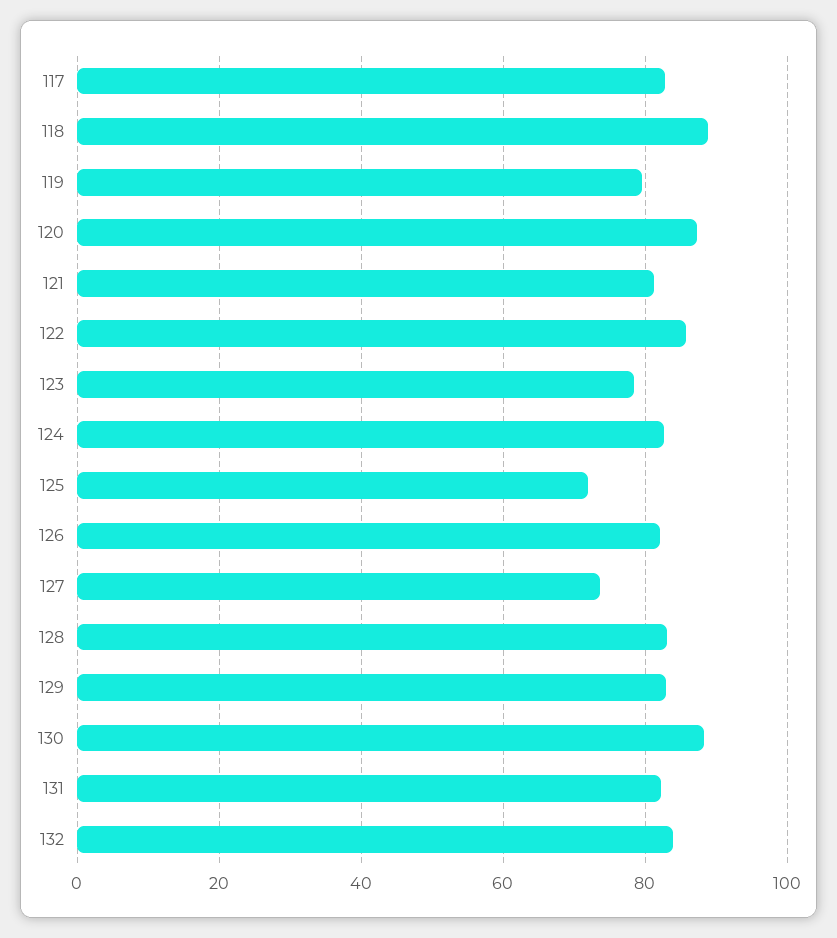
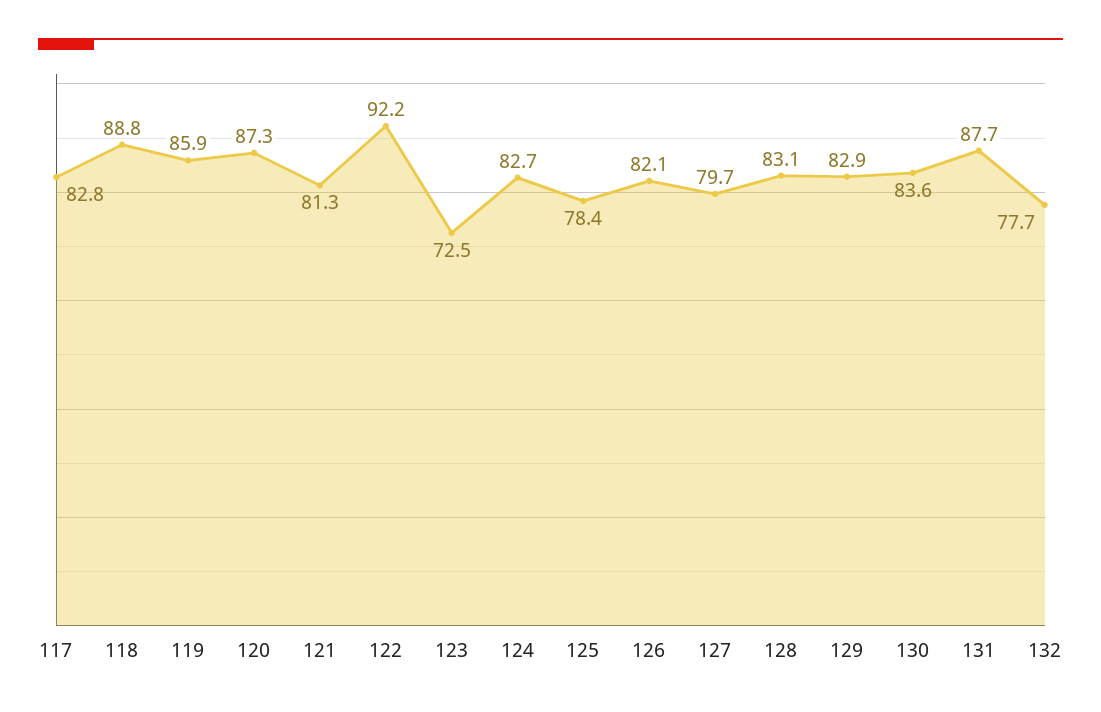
  {
    "117": 82.8,
    "118": 88.8,
-   "119": 80,
+   "119": 85.9,
    "120": 87.3,
    "121": 81.3,
-   "122": 86,
+   "122": 92.2,
-   "123": 78,
+   "123": 72.5,
    "124": 82.7,
-   "125": 72,
+   "125": 78.4,
    "126": 82.1,
-   "127": 74,
+   "127": 79.7,
    "128": 83.1,
    "129": 82.9,
-   "130": 88,
+   "130": 83.6,
-   "131": 82,
+   "131": 87.7,
-   "132": 84
+   "132": 77.7
  }

